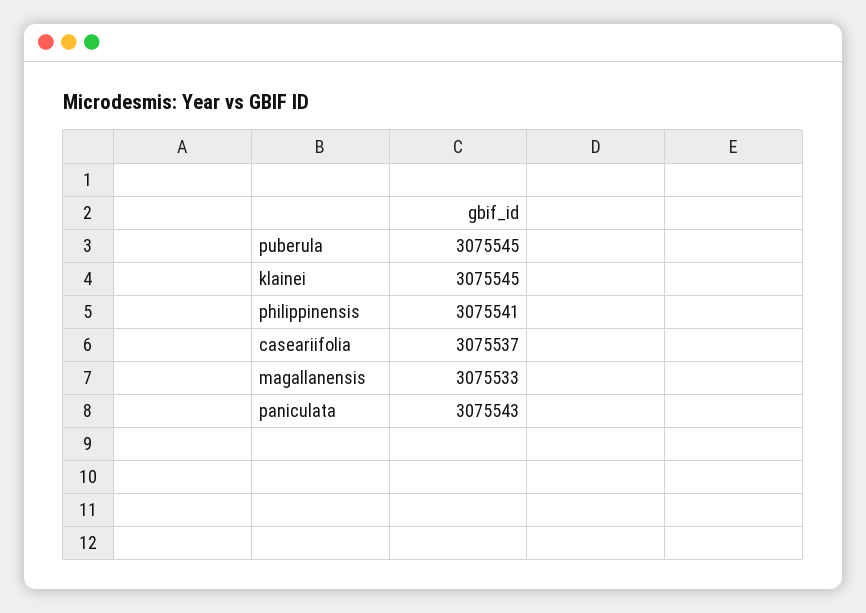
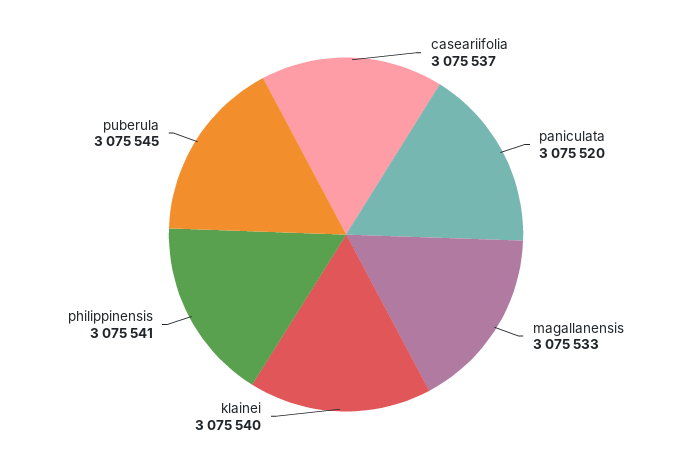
  {
    "puberula": 3075545,
-   "klainei": 3075545,
+   "klainei": 3075540,
    "philippinensis": 3075541,
    "caseariifolia": 3075537,
    "magallanensis": 3075533,
-   "paniculata": 3075543
+   "paniculata": 3075520
  }

